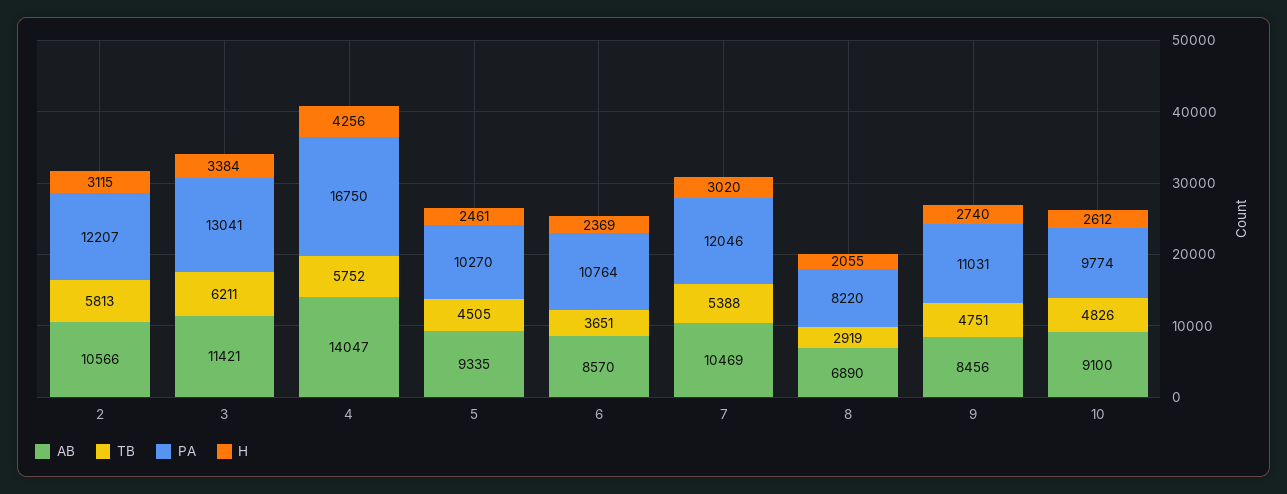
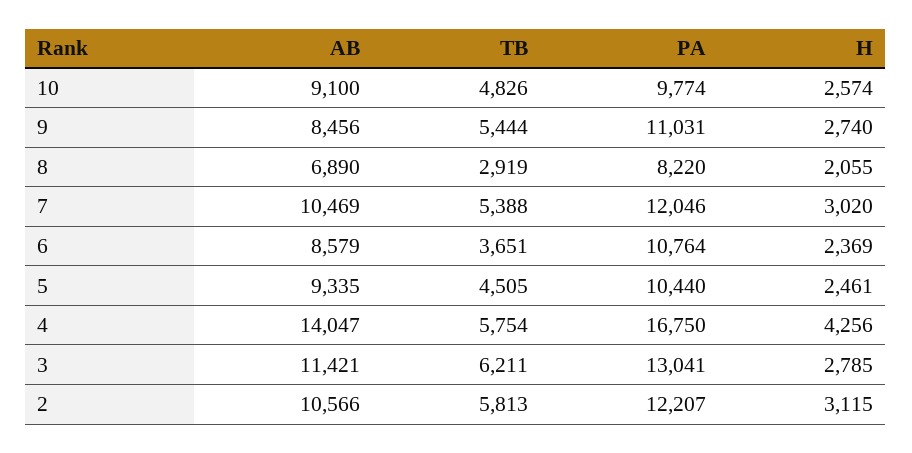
  {
    "AB": {
      "2": 10566,
      "3": 11421,
      "4": 14047,
      "5": 9335,
-     "6": 8570,
+     "6": 8579,
      "7": 10469,
      "8": 6890,
      "9": 8456,
      "10": 9100
    },
    "TB": {
      "2": 5813,
      "3": 6211,
-     "4": 5752,
+     "4": 5754,
      "5": 4505,
      "6": 3651,
      "7": 5388,
      "8": 2919,
-     "9": 4751,
+     "9": 5444,
      "10": 4826
    },
    "PA": {
      "2": 12207,
      "3": 13041,
      "4": 16750,
-     "5": 10270,
+     "5": 10440,
      "6": 10764,
      "7": 12046,
      "8": 8220,
      "9": 11031,
      "10": 9774
    },
    "H": {
      "2": 3115,
-     "3": 3384,
+     "3": 2785,
      "4": 4256,
      "5": 2461,
      "6": 2369,
      "7": 3020,
      "8": 2055,
      "9": 2740,
-     "10": 2612
+     "10": 2574
    }
  }

